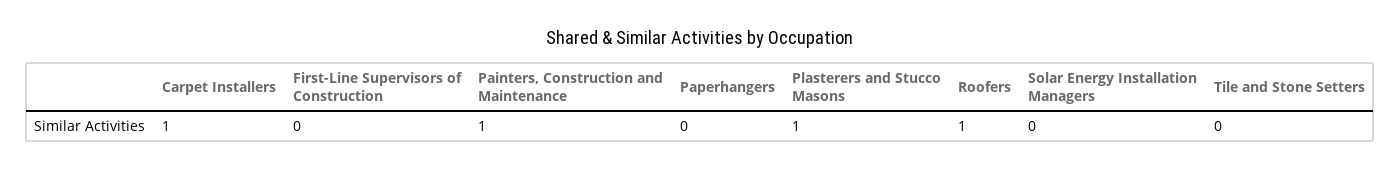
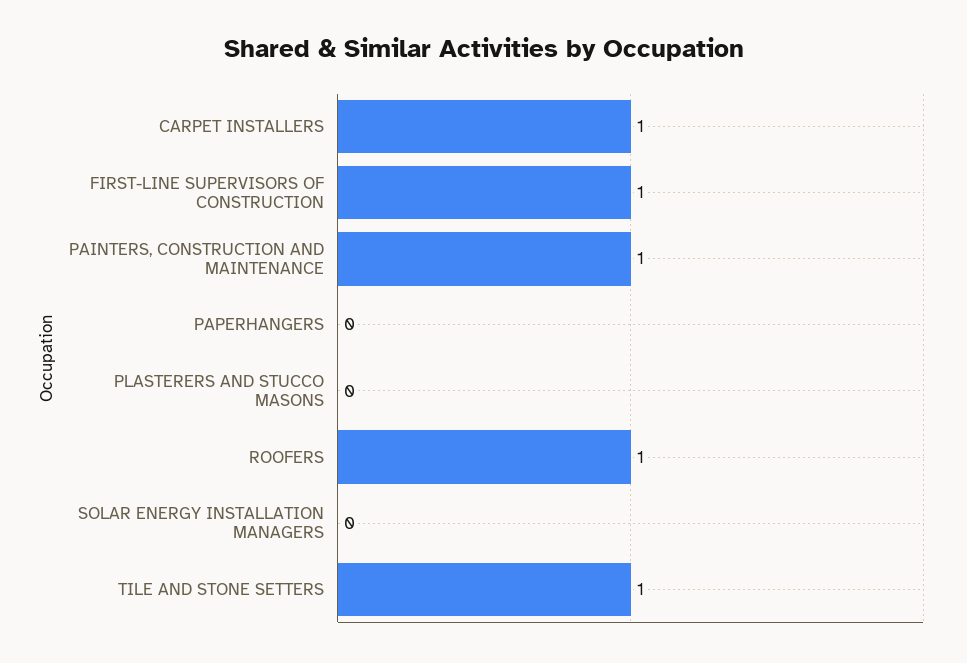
  {
    "Carpet Installers": 1,
-   "First-Line Supervisors of Construction": 0,
+   "First-Line Supervisors of Construction": 1,
    "Painters, Construction and Maintenance": 1,
    "Paperhangers": 0,
-   "Plasterers and Stucco Masons": 1,
+   "Plasterers and Stucco Masons": 0,
    "Roofers": 1,
    "Solar Energy Installation Managers": 0,
-   "Tile and Stone Setters": 0
+   "Tile and Stone Setters": 1
  }

